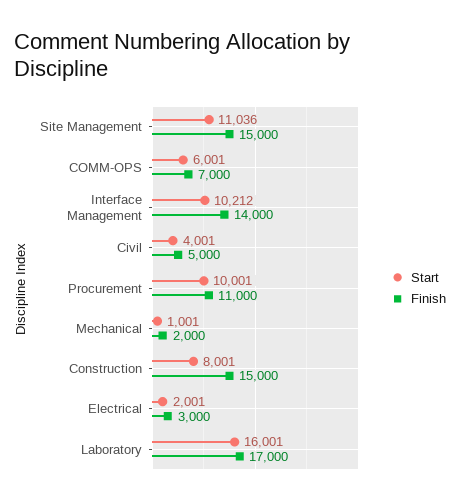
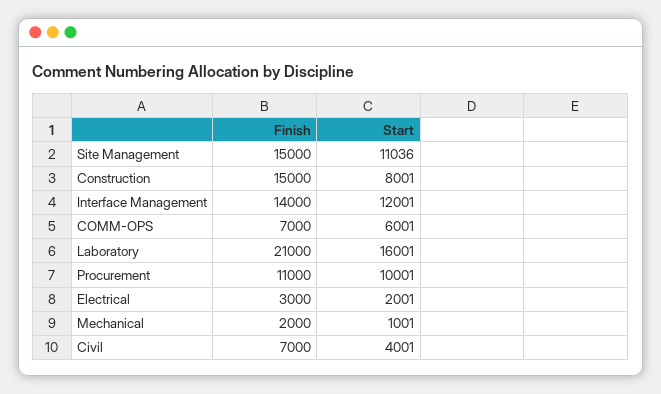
  {
    "Start": {
      "Site Management": 11036,
      "COMM-OPS": 6001,
-     "Interface Management": 10212,
+     "Interface Management": 12001,
      "Civil": 4001,
      "Procurement": 10001,
      "Mechanical": 1001,
      "Construction": 8001,
      "Electrical": 2001,
      "Laboratory": 16001
    },
    "Finish": {
      "Site Management": 15000,
      "COMM-OPS": 7000,
      "Interface Management": 14000,
-     "Civil": 5000,
+     "Civil": 7000,
      "Procurement": 11000,
      "Mechanical": 2000,
      "Construction": 15000,
      "Electrical": 3000,
-     "Laboratory": 17000
+     "Laboratory": 21000
    }
  }

